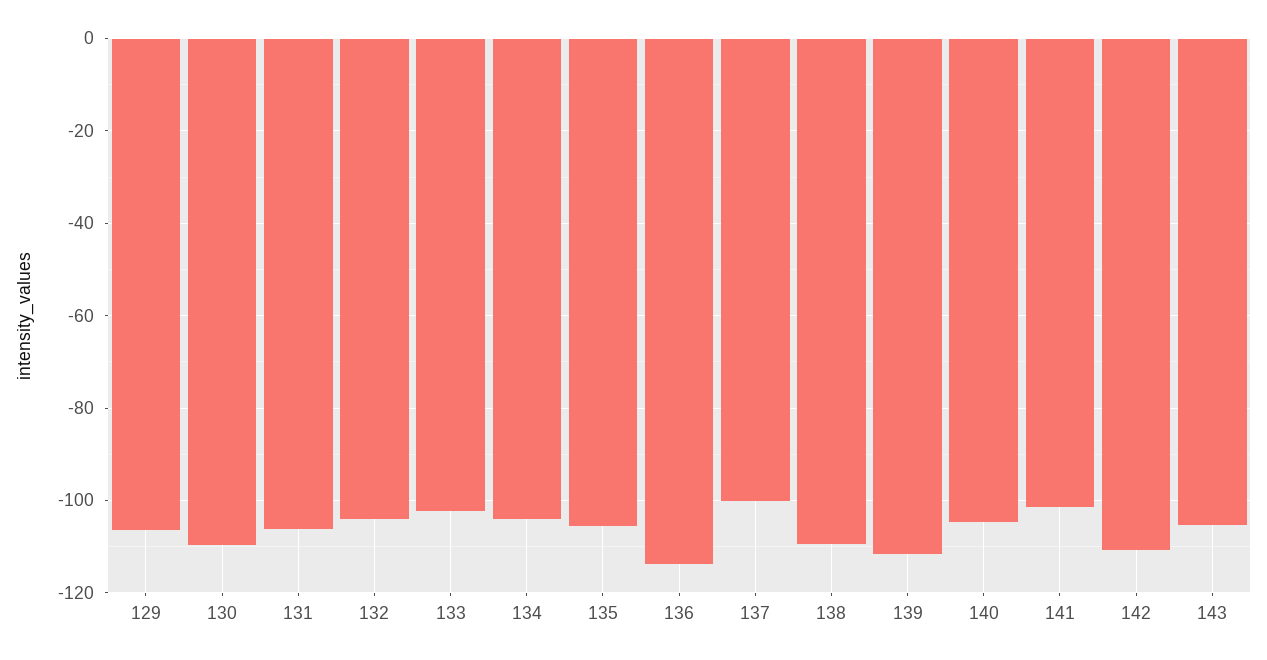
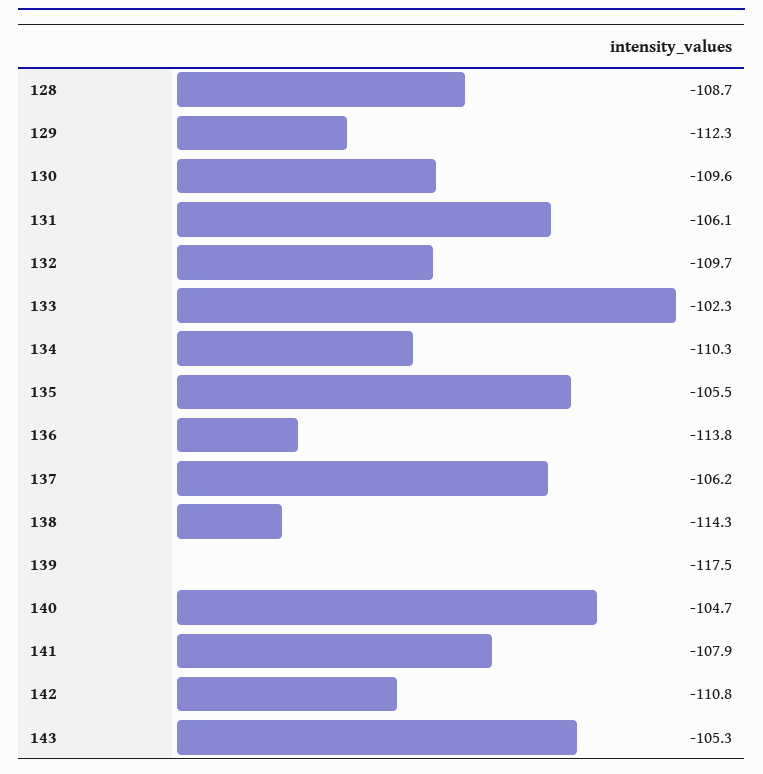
  {
-   "129": -106,
+   "129": -112.3,
    "130": -109.6,
    "131": -106.1,
-   "132": -104,
+   "132": -109.7,
    "133": -102.3,
-   "134": -104,
+   "134": -110.3,
    "135": -105.5,
    "136": -113.8,
-   "137": -100,
+   "137": -106.2,
-   "138": -110,
+   "138": -114.3,
-   "139": -112,
+   "139": -117.5,
    "140": -104.7,
-   "141": -102,
+   "141": -107.9,
    "142": -110.8,
-   "143": -105.3
+   "143": -105.3,
+   "128": -108.7
  }

